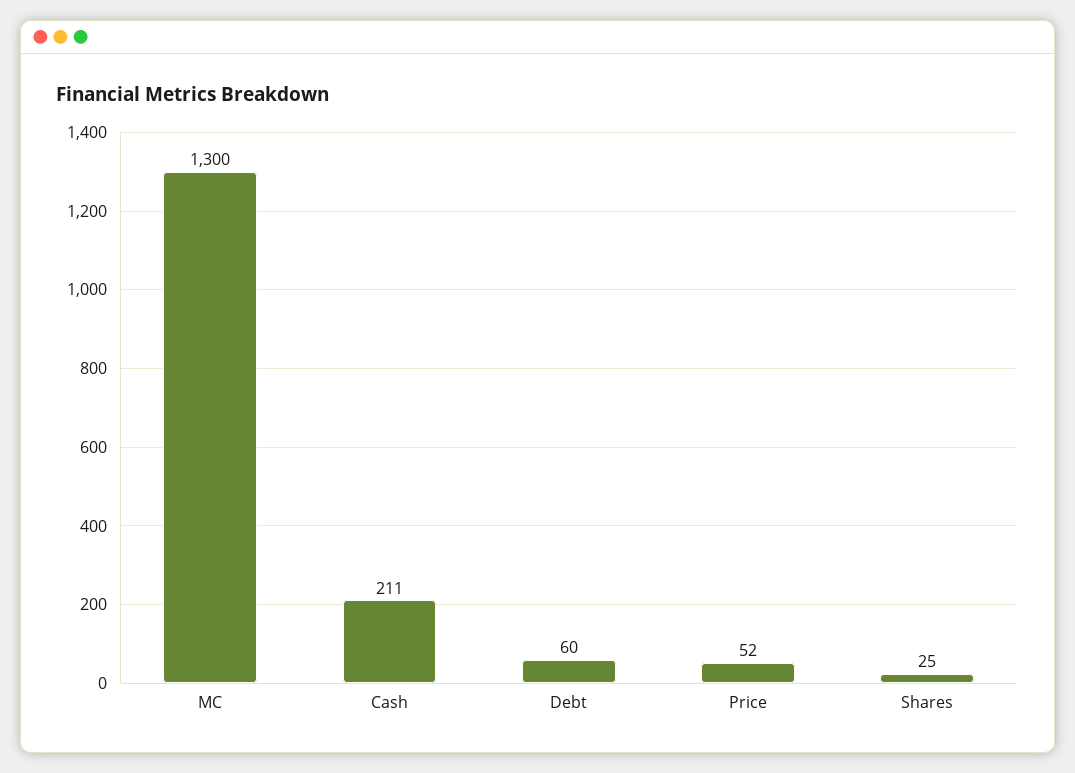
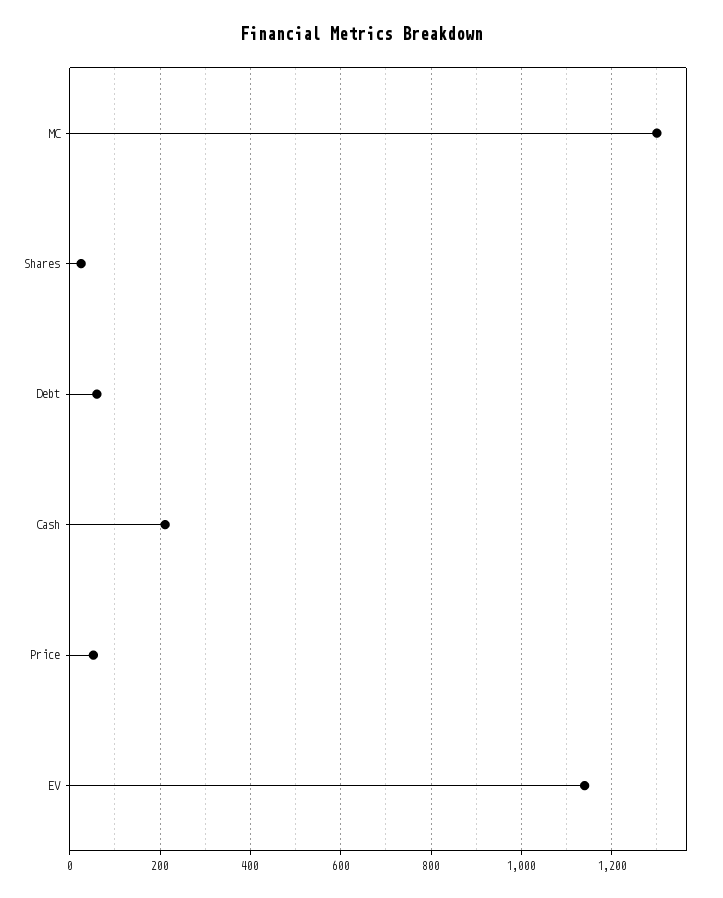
  {
    "MC": 1300,
    "Cash": 211,
    "Debt": 60,
    "Price": 52,
-   "Shares": 25
+   "Shares": 25,
+   "EV": 1140
  }

